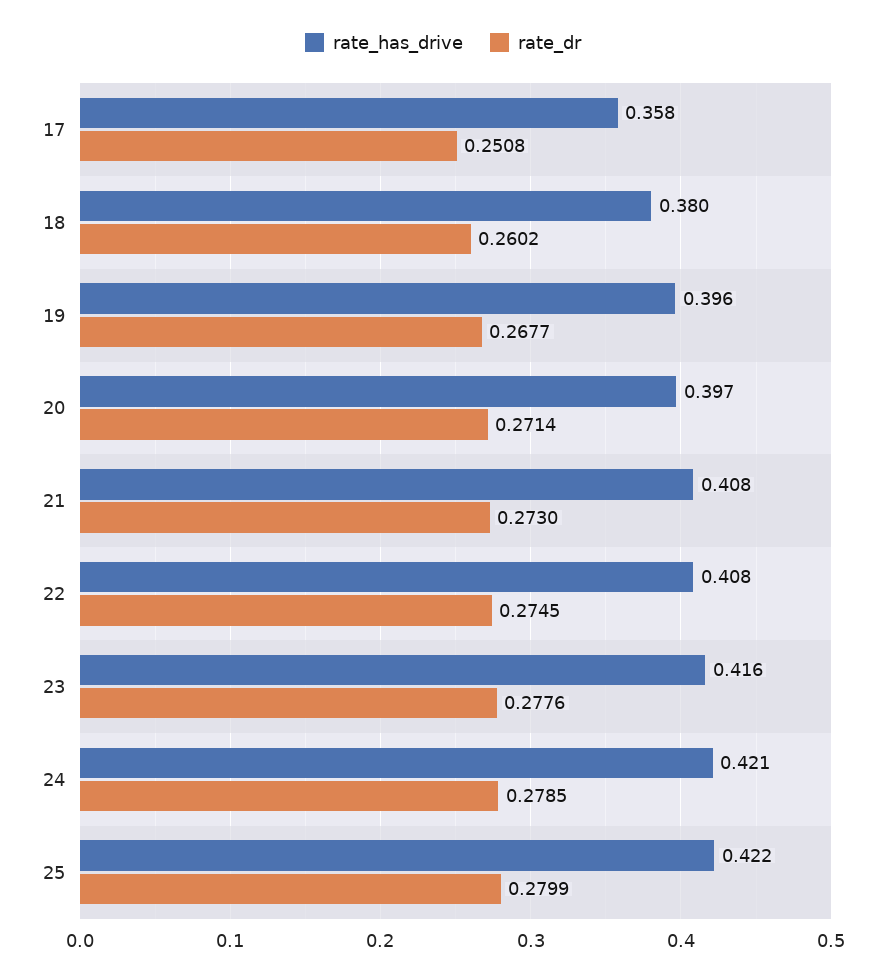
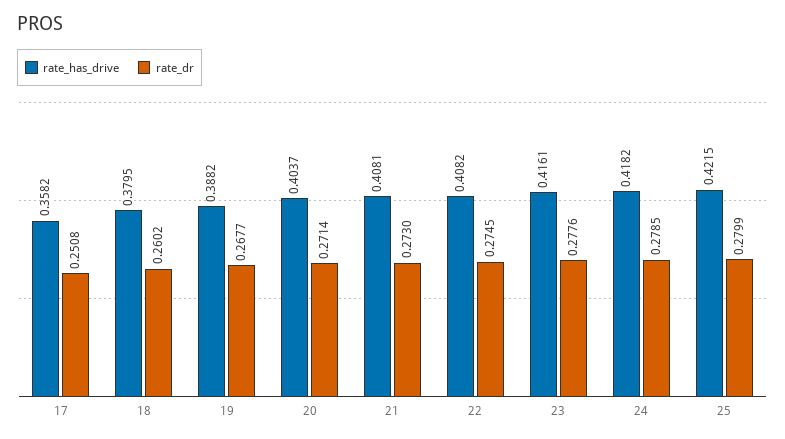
  {
    "rate_has_drive": {
      "17": 0.3582,
      "18": 0.3795,
-     "19": 0.396,
+     "19": 0.3882,
-     "20": 0.397,
+     "20": 0.4037,
      "21": 0.4081,
      "22": 0.4082,
      "23": 0.4161,
-     "24": 0.421,
+     "24": 0.4182,
      "25": 0.4215
    },
    "rate_dr": {
      "17": 0.2508,
      "18": 0.2602,
      "19": 0.2677,
      "20": 0.2714,
      "21": 0.273,
      "22": 0.2745,
      "23": 0.2776,
      "24": 0.2785,
      "25": 0.2799
    }
  }

